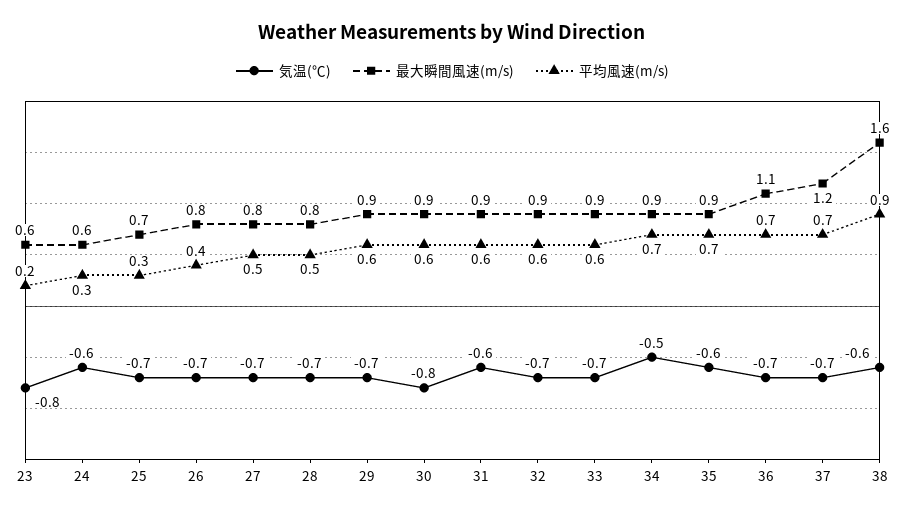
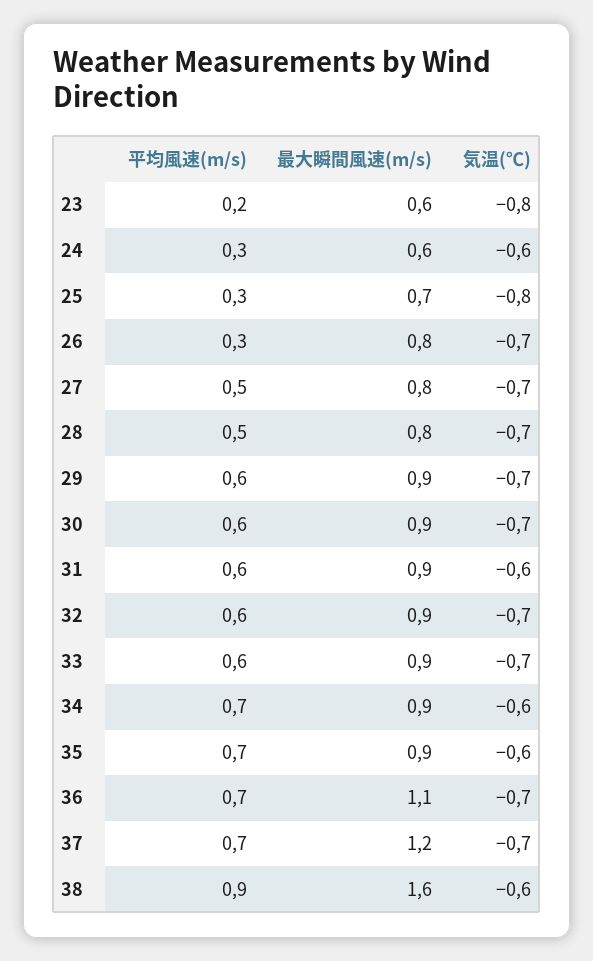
  {
    "気温(℃)": {
      "23": -0.8,
      "24": -0.6,
-     "25": -0.7,
+     "25": -0.8,
      "26": -0.7,
      "27": -0.7,
      "28": -0.7,
      "29": -0.7,
-     "30": -0.8,
+     "30": -0.7,
      "31": -0.6,
      "32": -0.7,
      "33": -0.7,
-     "34": -0.5,
+     "34": -0.6,
      "35": -0.6,
      "36": -0.7,
      "37": -0.7,
      "38": -0.6
    },
    "最大瞬間風速(m/s)": {
      "23": 0.6,
      "24": 0.6,
      "25": 0.7,
      "26": 0.8,
      "27": 0.8,
      "28": 0.8,
      "29": 0.9,
      "30": 0.9,
      "31": 0.9,
      "32": 0.9,
      "33": 0.9,
      "34": 0.9,
      "35": 0.9,
      "36": 1.1,
      "37": 1.2,
      "38": 1.6
    },
    "平均風速(m/s)": {
      "23": 0.2,
      "24": 0.3,
      "25": 0.3,
-     "26": 0.4,
+     "26": 0.3,
      "27": 0.5,
      "28": 0.5,
      "29": 0.6,
      "30": 0.6,
      "31": 0.6,
      "32": 0.6,
      "33": 0.6,
      "34": 0.7,
      "35": 0.7,
      "36": 0.7,
      "37": 0.7,
      "38": 0.9
    }
  }

